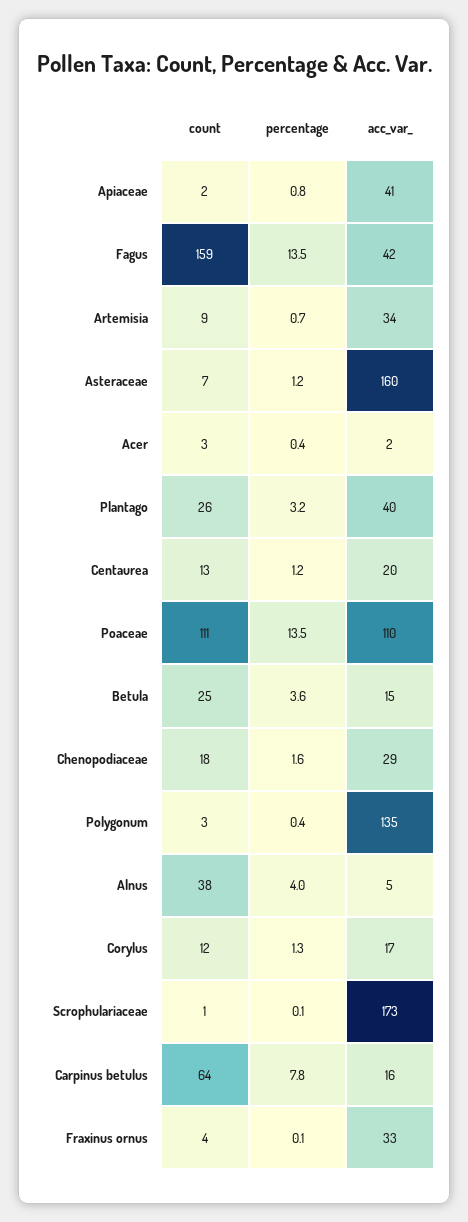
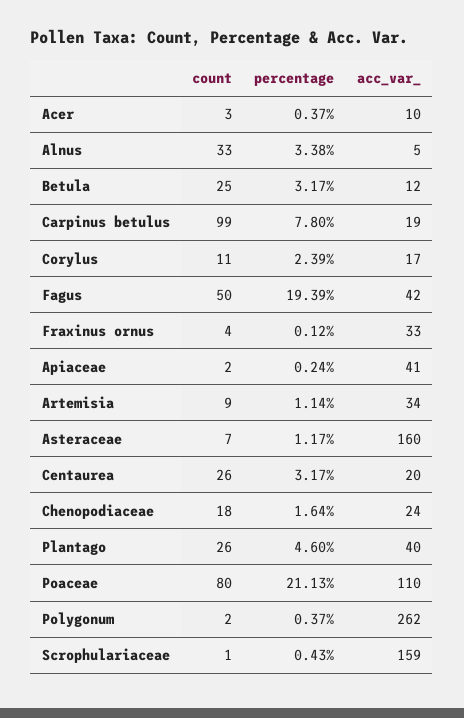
  {
    "count": {
      "Apiaceae": 2,
-     "Fagus": 159,
+     "Fagus": 50,
      "Artemisia": 9,
      "Asteraceae": 7,
      "Acer": 3,
      "Plantago": 26,
-     "Centaurea": 13,
+     "Centaurea": 26,
-     "Poaceae": 111,
+     "Poaceae": 80,
      "Betula": 25,
      "Chenopodiaceae": 18,
-     "Polygonum": 3,
+     "Polygonum": 2,
-     "Alnus": 38,
+     "Alnus": 33,
-     "Corylus": 12,
+     "Corylus": 11,
      "Scrophulariaceae": 1,
-     "Carpinus betulus": 64,
+     "Carpinus betulus": 99,
      "Fraxinus ornus": 4
    },
    "percentage": {
-     "Apiaceae": 0.8,
+     "Apiaceae": 0.24,
-     "Fagus": 13.5,
+     "Fagus": 19.39,
-     "Artemisia": 0.7,
+     "Artemisia": 1.14,
      "Asteraceae": 1.17,
      "Acer": 0.37,
-     "Plantago": 3.2,
+     "Plantago": 4.6,
-     "Centaurea": 1.2,
+     "Centaurea": 3.17,
-     "Poaceae": 13.5,
+     "Poaceae": 21.13,
-     "Betula": 3.6,
+     "Betula": 3.17,
      "Chenopodiaceae": 1.64,
      "Polygonum": 0.37,
-     "Alnus": 4,
+     "Alnus": 3.38,
-     "Corylus": 1.3,
+     "Corylus": 2.39,
-     "Scrophulariaceae": 0.1,
+     "Scrophulariaceae": 0.43,
      "Carpinus betulus": 7.8,
      "Fraxinus ornus": 0.12
    },
    "acc_var_": {
      "Apiaceae": 41,
      "Fagus": 42,
      "Artemisia": 34,
      "Asteraceae": 160,
-     "Acer": 2,
+     "Acer": 10,
      "Plantago": 40,
      "Centaurea": 20,
      "Poaceae": 110,
-     "Betula": 15,
+     "Betula": 12,
-     "Chenopodiaceae": 29,
+     "Chenopodiaceae": 24,
-     "Polygonum": 135,
+     "Polygonum": 262,
      "Alnus": 5,
      "Corylus": 17,
-     "Scrophulariaceae": 173,
+     "Scrophulariaceae": 159,
-     "Carpinus betulus": 16,
+     "Carpinus betulus": 19,
      "Fraxinus ornus": 33
    }
  }

